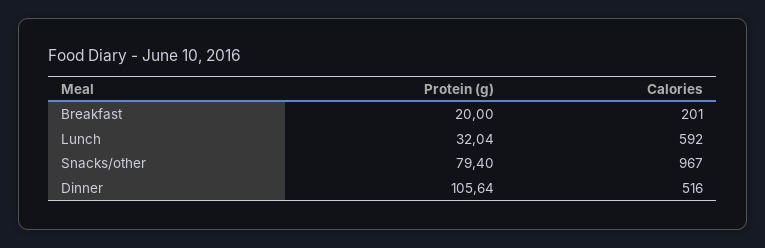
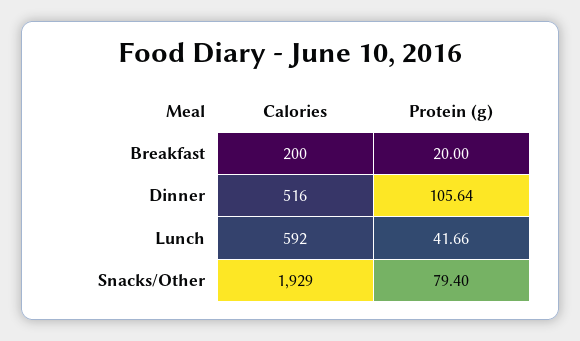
  {
    "Protein (g)": {
      "Breakfast": 20,
-     "Lunch": 32.04,
+     "Lunch": 41.66,
      "Snacks/other": 79.4,
      "Dinner": 105.64
    },
    "Calories": {
-     "Breakfast": 201,
+     "Breakfast": 200,
      "Lunch": 592,
-     "Snacks/other": 967,
+     "Snacks/other": 1929,
      "Dinner": 516
    }
  }

